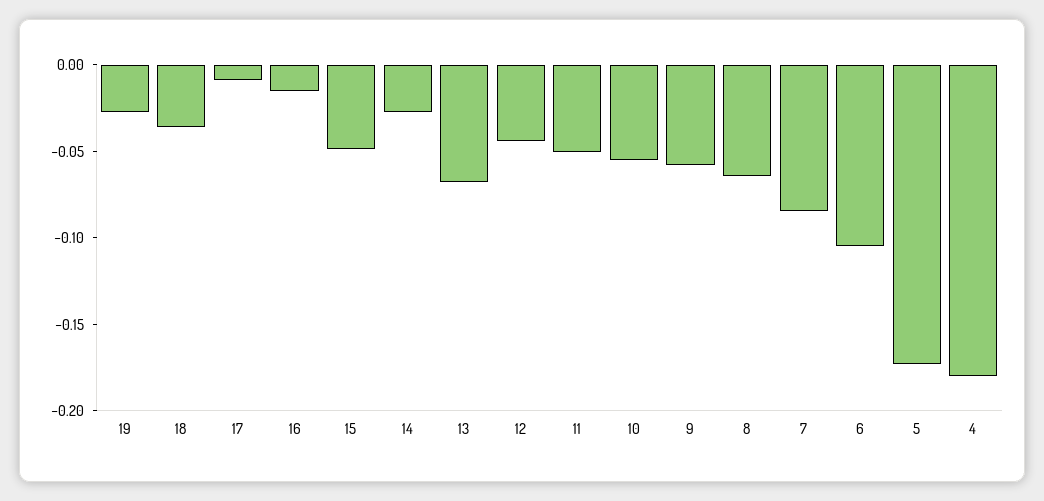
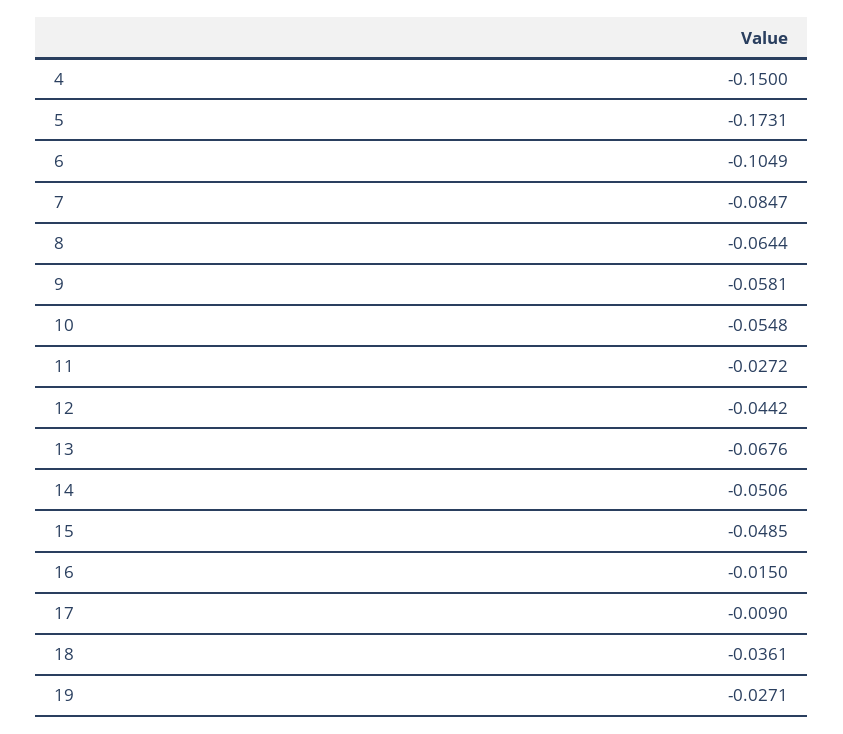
  {
    "19": -0.0271,
    "18": -0.0361,
    "17": -0.009,
    "16": -0.015,
    "15": -0.0485,
-   "14": -0.03,
+   "14": -0.0506,
    "13": -0.0676,
    "12": -0.0442,
-   "11": -0.05,
+   "11": -0.0272,
    "10": -0.0548,
    "9": -0.0581,
    "8": -0.0644,
    "7": -0.0847,
    "6": -0.1049,
    "5": -0.1731,
-   "4": -0.18
+   "4": -0.15
  }

